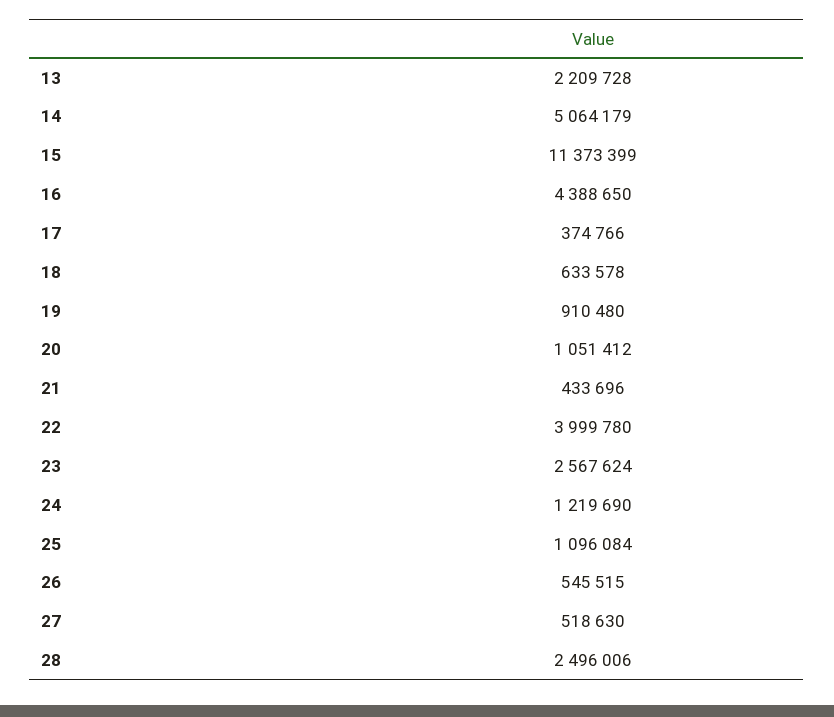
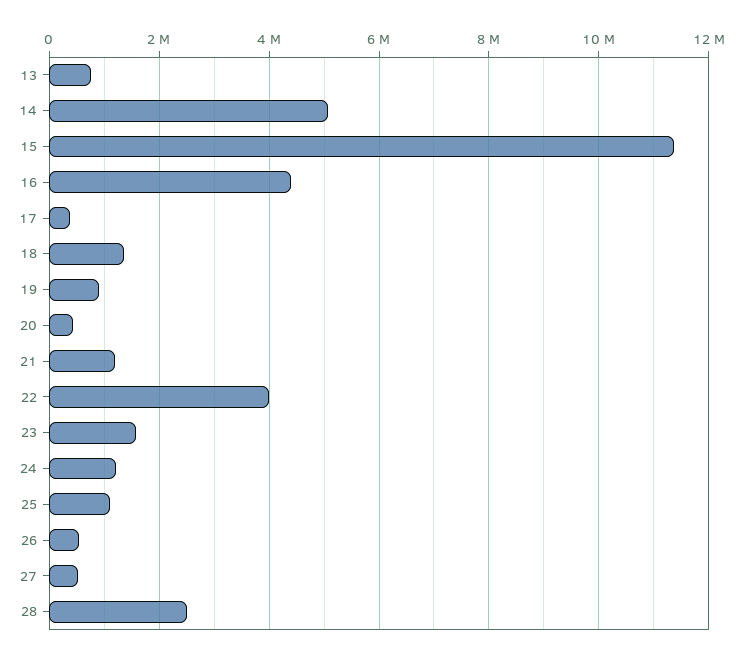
  {
-   "13": 2209728,
+   "13": 800000,
    "14": 5064179,
    "15": 11373399,
    "16": 4388650,
    "17": 374766,
-   "18": 633578,
+   "18": 1400000,
    "19": 910480,
-   "20": 1051412,
+   "20": 400000,
-   "21": 433696,
+   "21": 1200000,
    "22": 3999780,
-   "23": 2567624,
+   "23": 1600000,
    "24": 1219690,
    "25": 1096084,
    "26": 545515,
    "27": 518630,
    "28": 2496006
  }

